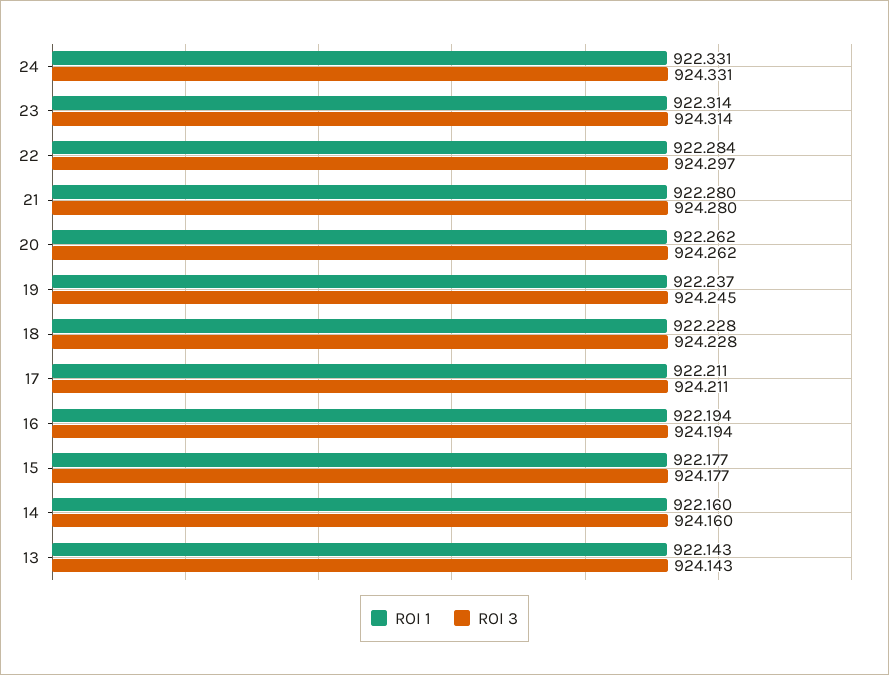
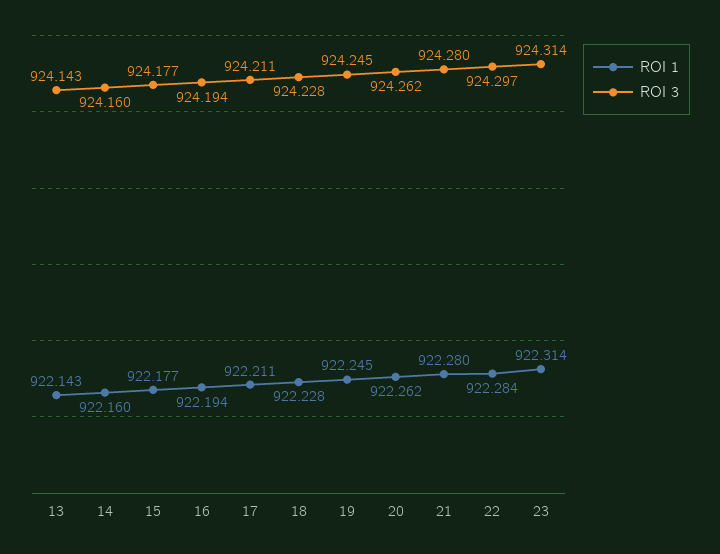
  {
    "ROI 1": {
-     "24": 922.331,
      "23": 922.314,
      "22": 922.284,
      "21": 922.28,
      "20": 922.262,
-     "19": 922.237,
+     "19": 922.245,
      "18": 922.228,
      "17": 922.211,
      "16": 922.194,
      "15": 922.177,
      "14": 922.16,
      "13": 922.143
    },
    "ROI 3": {
-     "24": 924.331,
      "23": 924.314,
      "22": 924.297,
      "21": 924.28,
      "20": 924.262,
      "19": 924.245,
      "18": 924.228,
      "17": 924.211,
      "16": 924.194,
      "15": 924.177,
      "14": 924.16,
      "13": 924.143
    }
  }

